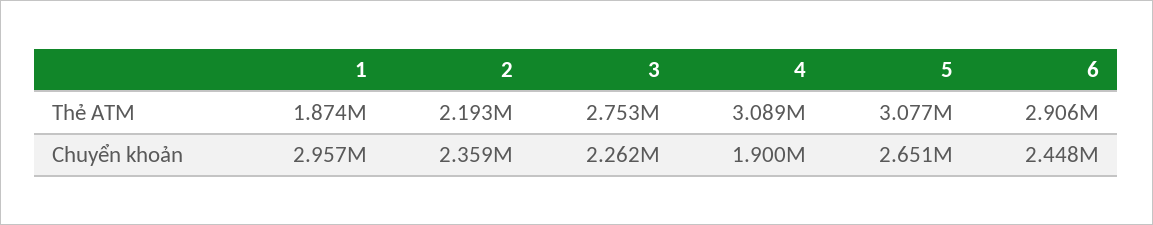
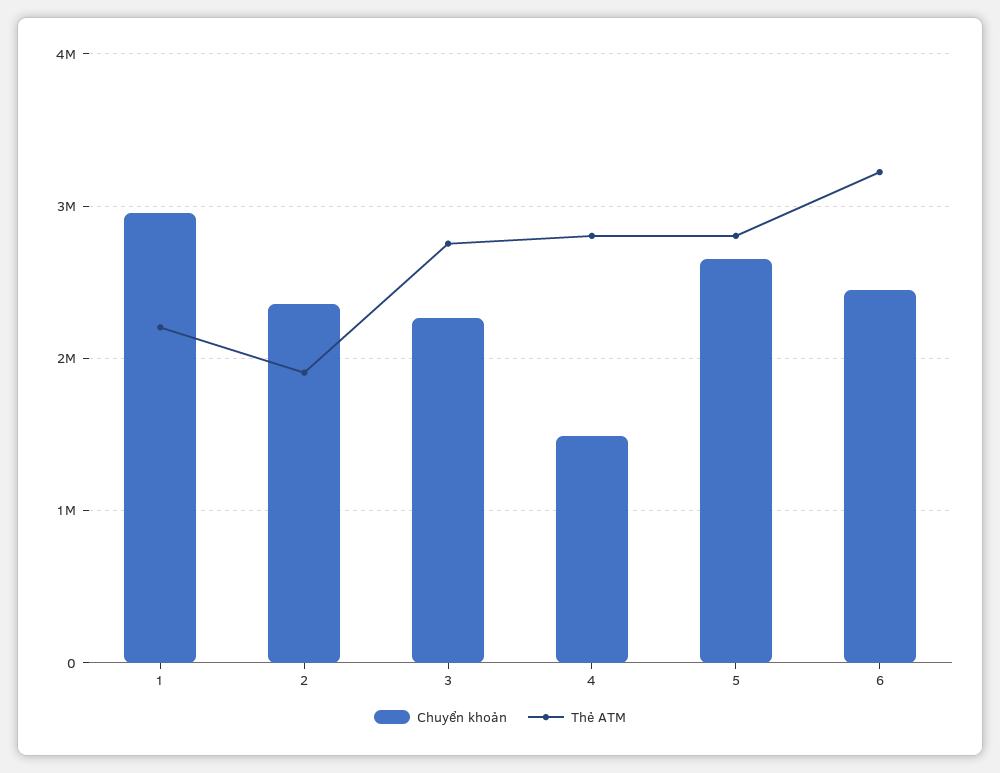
  {
    "Thẻ ATM": {
-     "1": 1874000,
+     "1": 2200000,
-     "2": 2193000,
+     "2": 1900000,
      "3": 2753000,
-     "4": 3089000,
+     "4": 2800000,
-     "5": 3077000,
+     "5": 2800000,
-     "6": 2906000
+     "6": 3200000
    },
    "Chuyển khoản": {
      "1": 2957000,
      "2": 2359000,
      "3": 2262000,
-     "4": 1900000,
+     "4": 1500000,
      "5": 2651000,
      "6": 2448000
    }
  }

